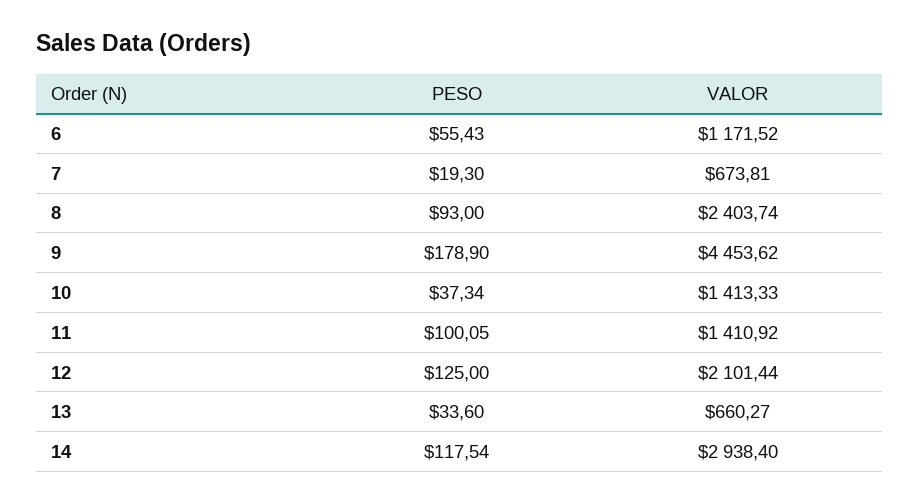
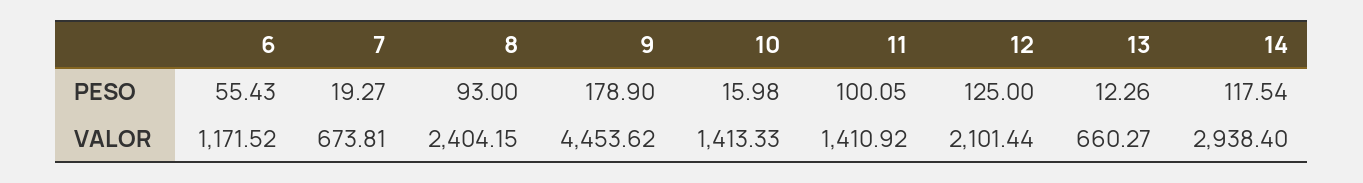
  {
    "PESO": {
      "6": 55.43,
-     "7": 19.3,
+     "7": 19.27,
      "8": 93,
      "9": 178.9,
-     "10": 37.34,
+     "10": 15.98,
      "11": 100.05,
      "12": 125,
-     "13": 33.6,
+     "13": 12.26,
      "14": 117.54
    },
    "VALOR": {
      "6": 1171.52,
      "7": 673.81,
-     "8": 2403.74,
+     "8": 2404.15,
      "9": 4453.62,
      "10": 1413.33,
      "11": 1410.92,
      "12": 2101.44,
      "13": 660.27,
      "14": 2938.4
    }
  }

